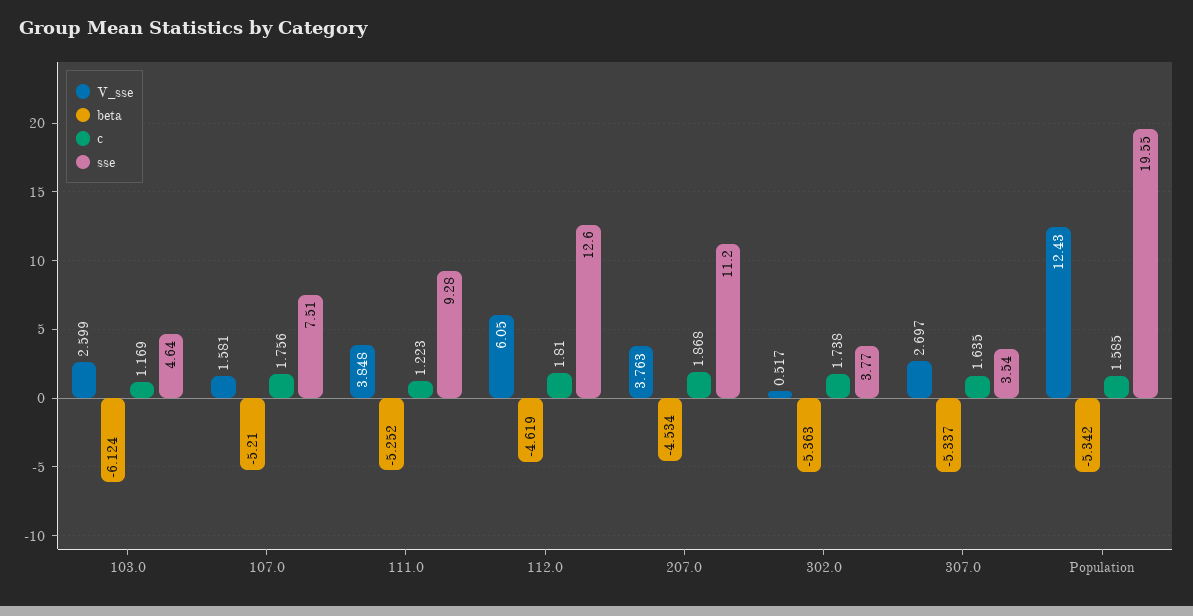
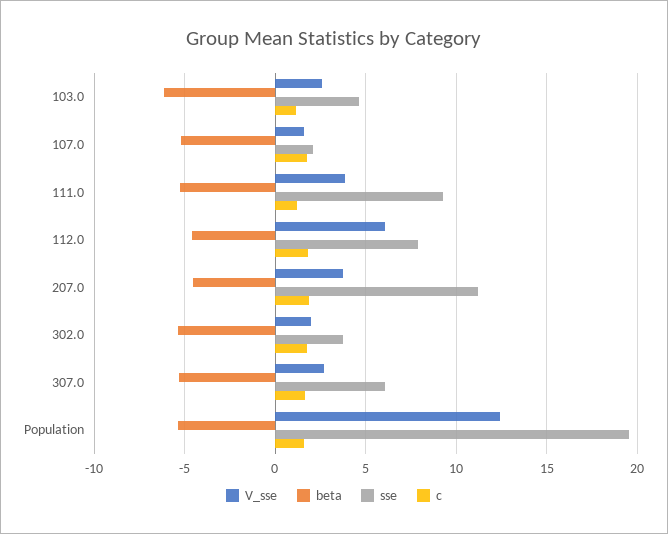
  {
    "V_sse": {
      "103.0": 2.599,
      "107.0": 1.581,
      "111.0": 3.848,
      "112.0": 6.05,
      "207.0": 3.763,
-     "302.0": 0.517,
+     "302.0": 2,
      "307.0": 2.697,
      "Population": 12.43
    },
    "beta": {
      "103.0": -6.124,
      "107.0": -5.21,
      "111.0": -5.252,
      "112.0": -4.619,
      "207.0": -4.534,
      "302.0": -5.363,
      "307.0": -5.337,
      "Population": -5.342
    },
    "c": {
      "103.0": 1.169,
      "107.0": 1.756,
      "111.0": 1.223,
      "112.0": 1.81,
      "207.0": 1.868,
      "302.0": 1.738,
      "307.0": 1.635,
      "Population": 1.585
    },
    "sse": {
      "103.0": 4.64,
-     "107.0": 7.51,
+     "107.0": 2,
      "111.0": 9.28,
-     "112.0": 12.6,
+     "112.0": 8,
      "207.0": 11.2,
      "302.0": 3.77,
-     "307.0": 3.54,
+     "307.0": 6,
      "Population": 19.55
    }
  }

